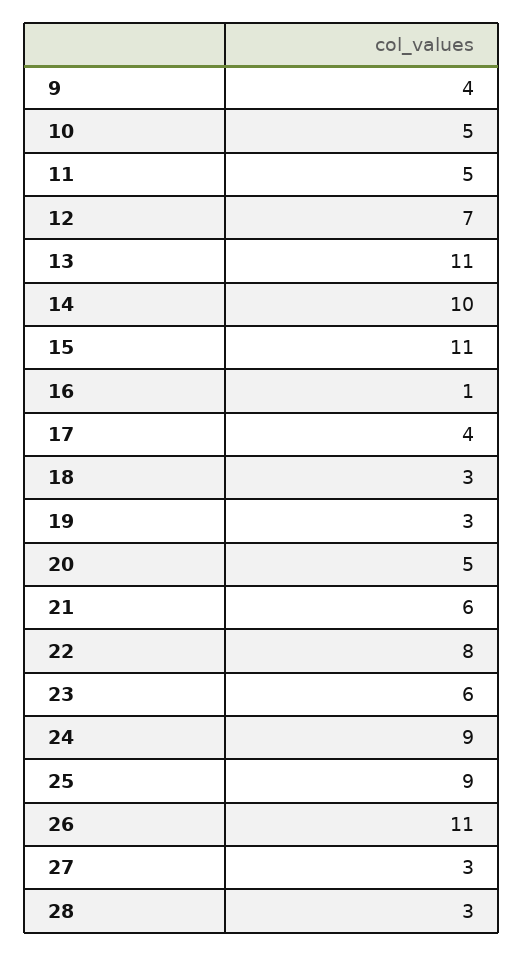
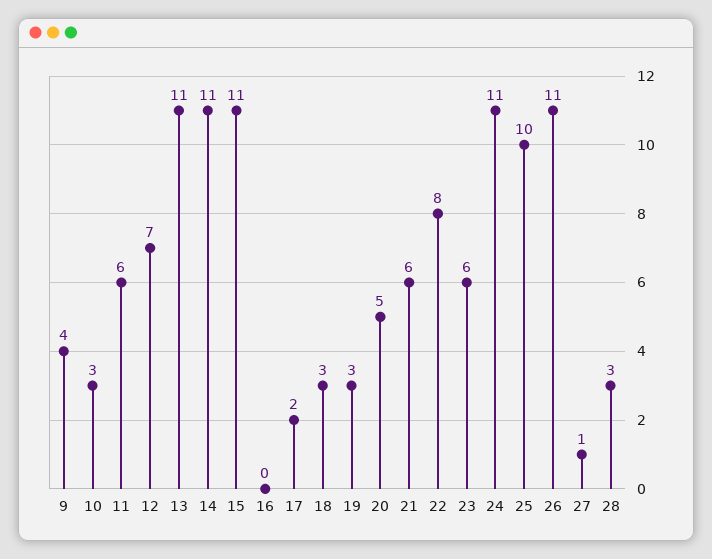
  {
    "9": 4,
-   "10": 5,
+   "10": 3,
-   "11": 5,
+   "11": 6,
    "12": 7,
    "13": 11,
-   "14": 10,
+   "14": 11,
    "15": 11,
-   "16": 1,
+   "16": 0,
-   "17": 4,
+   "17": 2,
    "18": 3,
    "19": 3,
    "20": 5,
    "21": 6,
    "22": 8,
    "23": 6,
-   "24": 9,
+   "24": 11,
-   "25": 9,
+   "25": 10,
    "26": 11,
-   "27": 3,
+   "27": 1,
    "28": 3
  }

